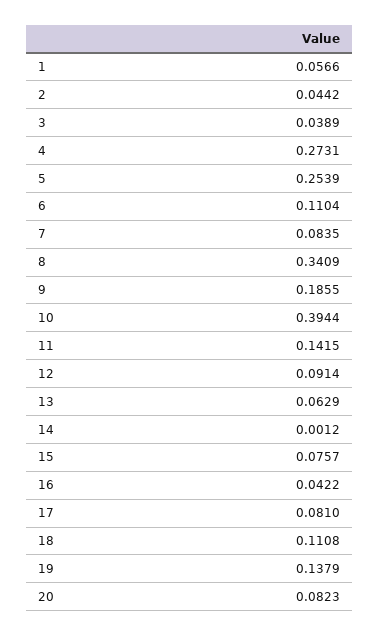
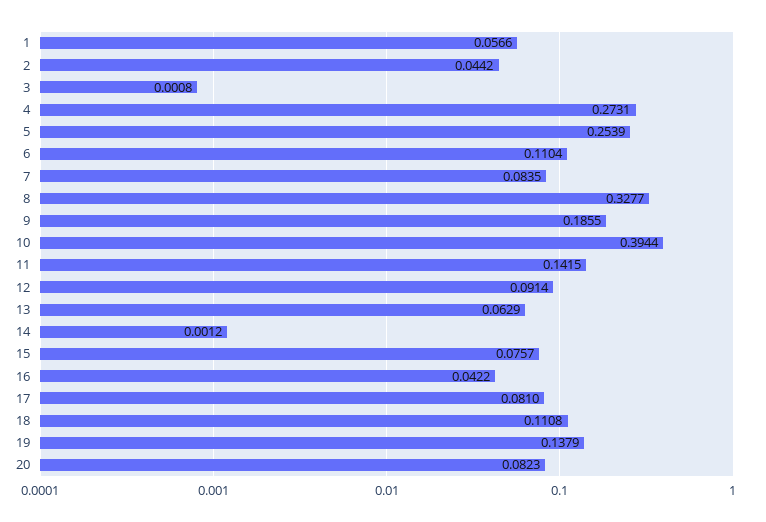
  {
    "1": 0.0566,
    "2": 0.0442,
-   "3": 0.0389,
+   "3": 0.0008,
    "4": 0.2731,
    "5": 0.2539,
    "6": 0.1104,
    "7": 0.0835,
-   "8": 0.3409,
+   "8": 0.3277,
    "9": 0.1855,
    "10": 0.3944,
    "11": 0.1415,
    "12": 0.0914,
    "13": 0.0629,
    "14": 0.0012,
    "15": 0.0757,
    "16": 0.0422,
    "17": 0.081,
    "18": 0.1108,
    "19": 0.1379,
    "20": 0.0823
  }

